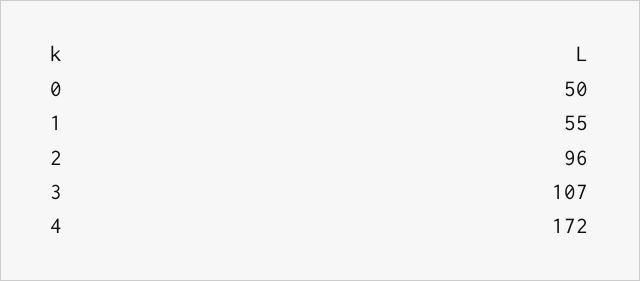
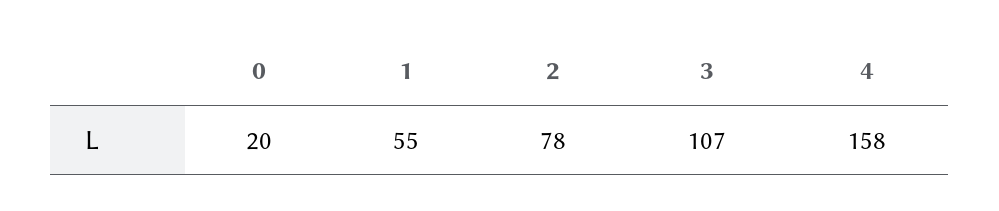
  {
-   "0": 50,
+   "0": 20,
    "1": 55,
-   "2": 96,
+   "2": 78,
    "3": 107,
-   "4": 172
+   "4": 158
  }

